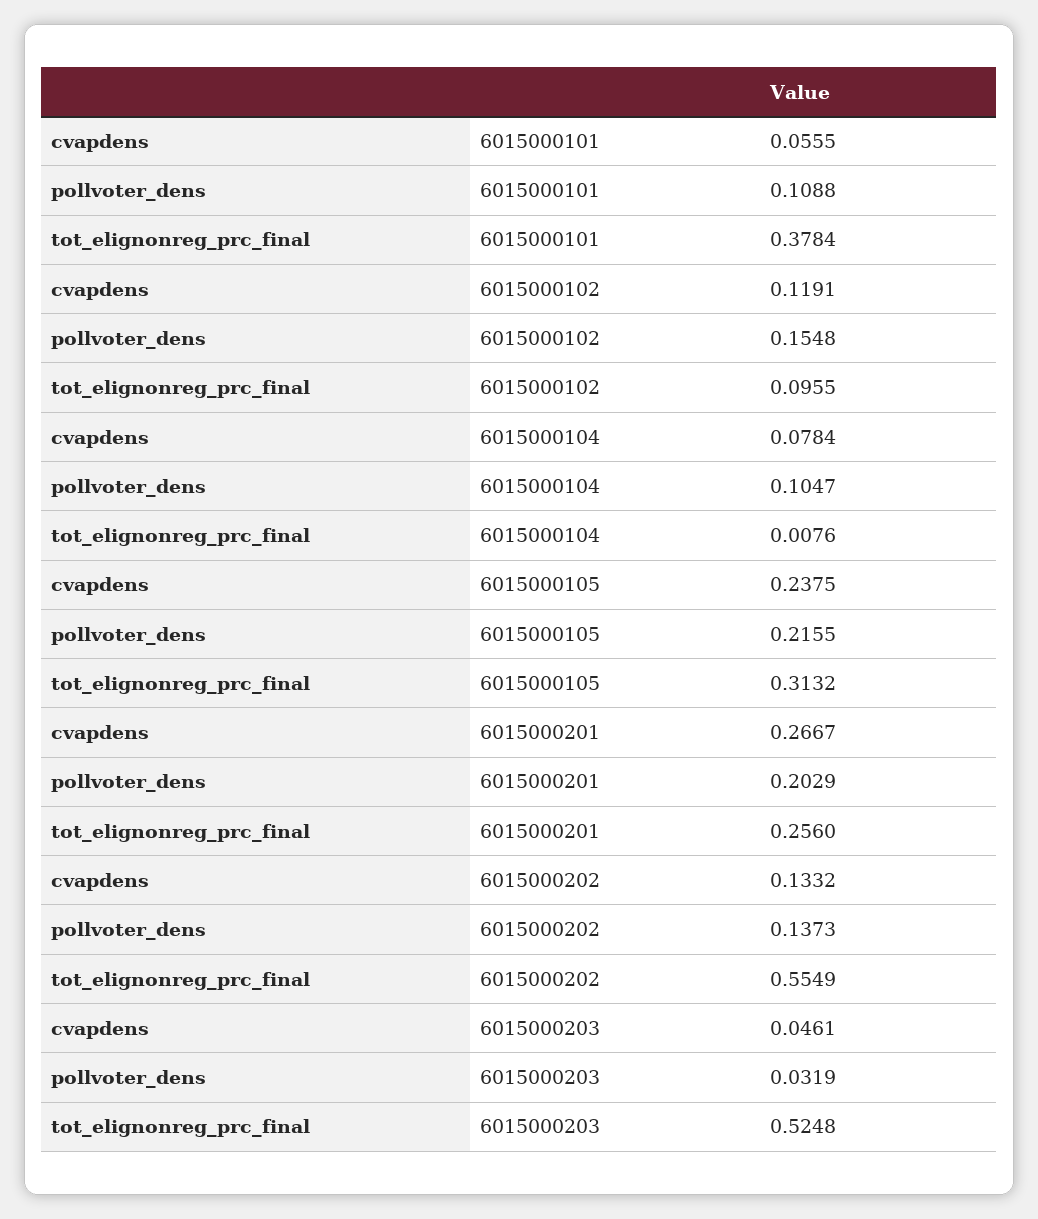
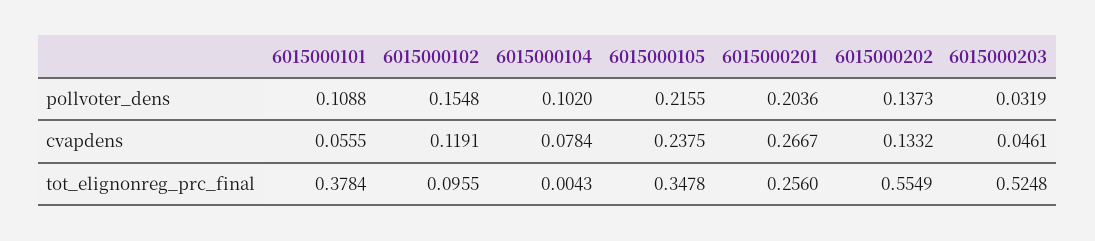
  {
    "cvapdens": {
      "6015000101": 0.0555,
      "6015000102": 0.1191,
      "6015000104": 0.0784,
      "6015000105": 0.2375,
      "6015000201": 0.2667,
      "6015000202": 0.1332,
      "6015000203": 0.0461
    },
    "pollvoter_dens": {
      "6015000101": 0.1088,
      "6015000102": 0.1548,
-     "6015000104": 0.1047,
+     "6015000104": 0.102,
      "6015000105": 0.2155,
-     "6015000201": 0.2029,
+     "6015000201": 0.2036,
      "6015000202": 0.1373,
      "6015000203": 0.0319
    },
    "tot_elignonreg_prc_final": {
      "6015000101": 0.3784,
      "6015000102": 0.0955,
-     "6015000104": 0.0076,
+     "6015000104": 0.0043,
-     "6015000105": 0.3132,
+     "6015000105": 0.3478,
      "6015000201": 0.256,
      "6015000202": 0.5549,
      "6015000203": 0.5248
    }
  }

